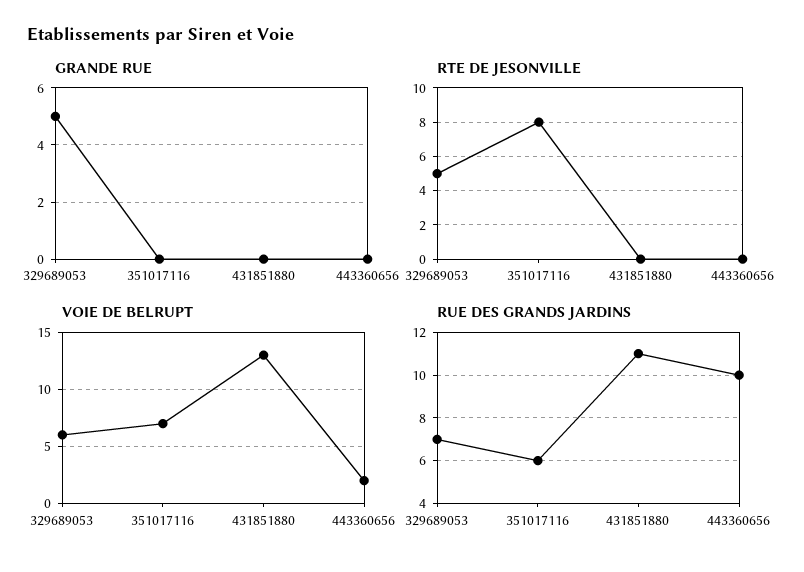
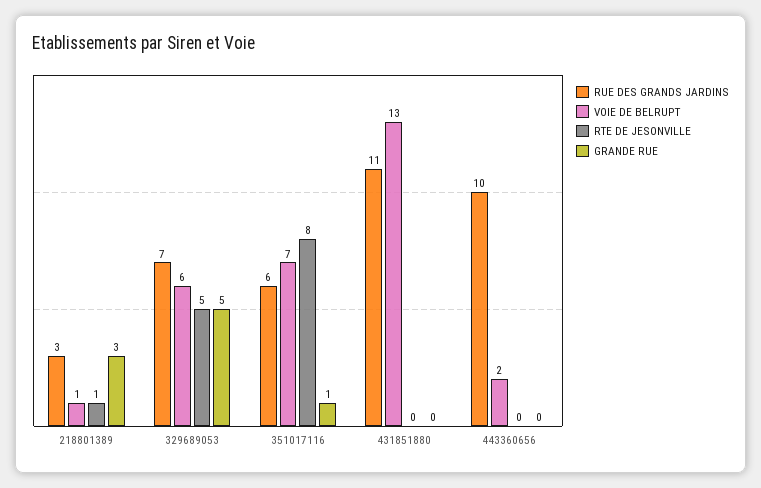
  {
    "GRANDE RUE": {
      "329689053": 5,
-     "351017116": 0,
+     "351017116": 1,
      "431851880": 0,
-     "443360656": 0
+     "443360656": 0,
+     "218801389": 3
    },
    "RTE DE JESONVILLE": {
      "329689053": 5,
      "351017116": 8,
      "431851880": 0,
-     "443360656": 0
+     "443360656": 0,
+     "218801389": 1
    },
    "VOIE DE BELRUPT": {
      "329689053": 6,
      "351017116": 7,
      "431851880": 13,
-     "443360656": 2
+     "443360656": 2,
+     "218801389": 1
    },
    "RUE DES GRANDS JARDINS": {
      "329689053": 7,
      "351017116": 6,
      "431851880": 11,
-     "443360656": 10
+     "443360656": 10,
+     "218801389": 3
    }
  }

